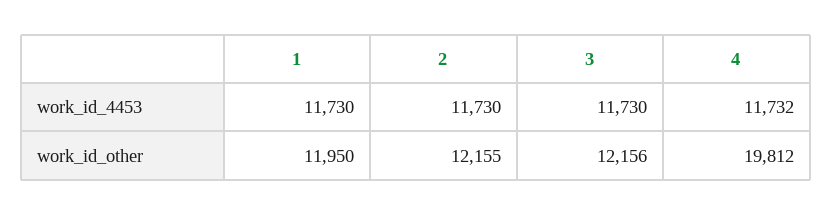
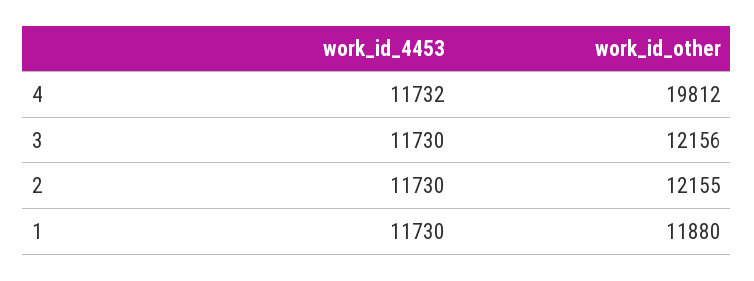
  {
    "1": {
      "work_id_4453": 11730,
-     "work_id_other": 11950
+     "work_id_other": 11880
    },
    "2": {
      "work_id_4453": 11730,
      "work_id_other": 12155
    },
    "3": {
      "work_id_4453": 11730,
      "work_id_other": 12156
    },
    "4": {
      "work_id_4453": 11732,
      "work_id_other": 19812
    }
  }

